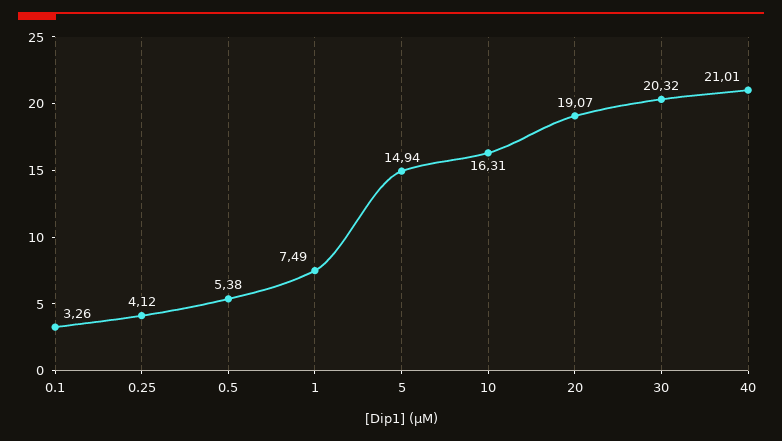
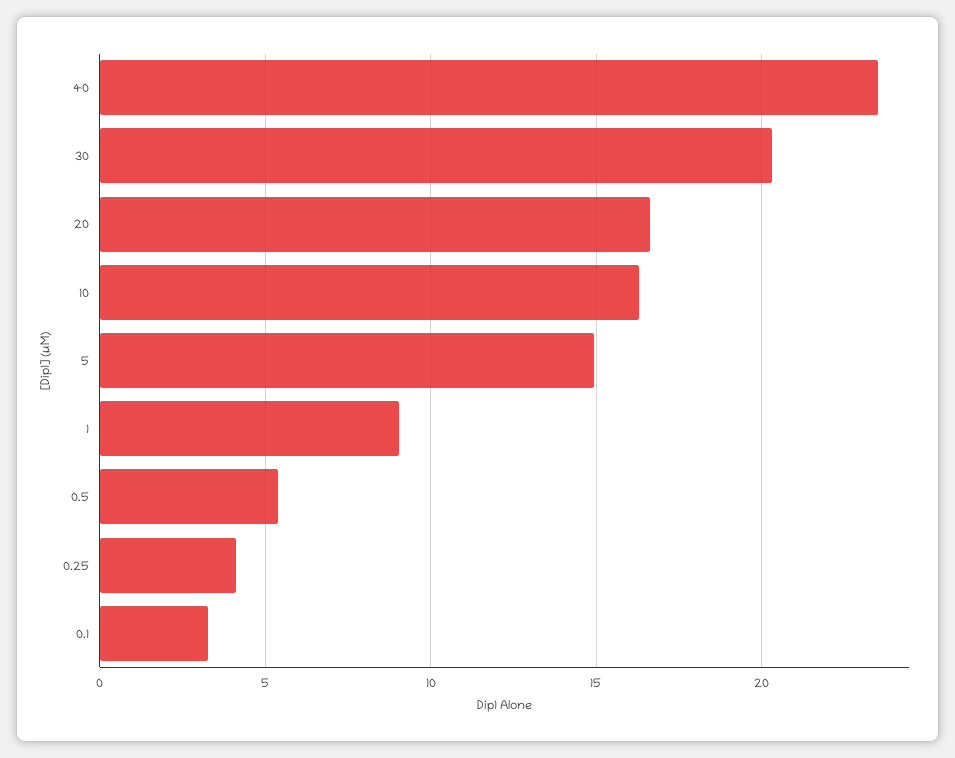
  {
    "0.1": 3.26,
    "0.25": 4.12,
    "0.5": 5.38,
-   "1": 7.49,
+   "1": 9,
    "5": 14.94,
    "10": 16.31,
-   "20": 19.07,
+   "20": 16.5,
    "30": 20.32,
-   "40": 21.01
+   "40": 23.5
  }

